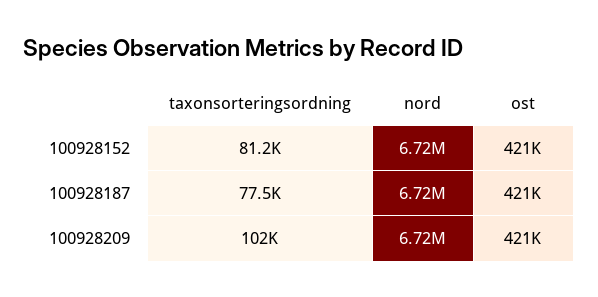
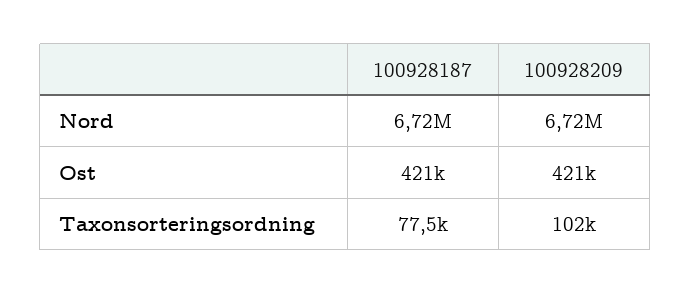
  {
    "taxonsorteringsordning": {
-     "100928152": 81200,
      "100928187": 77500,
      "100928209": 102000
    },
    "nord": {
-     "100928152": 6720000,
      "100928187": 6720000,
      "100928209": 6720000
    },
    "ost": {
-     "100928152": 421000,
      "100928187": 421000,
      "100928209": 421000
    }
  }

